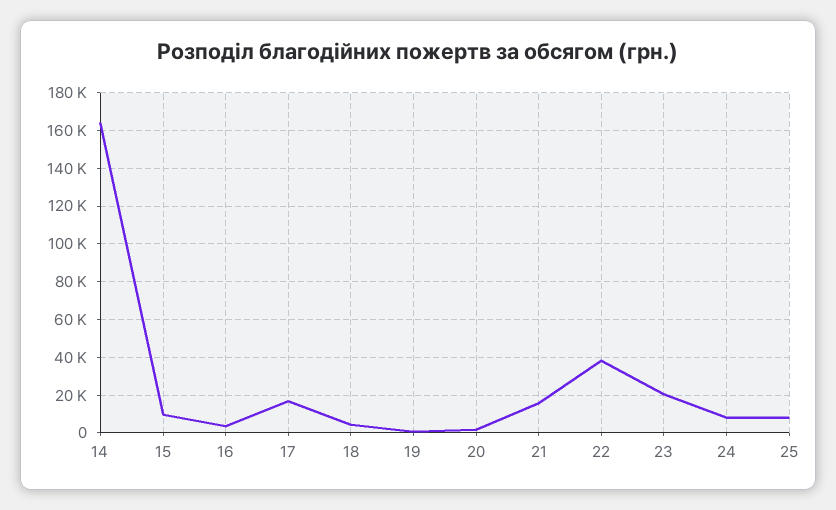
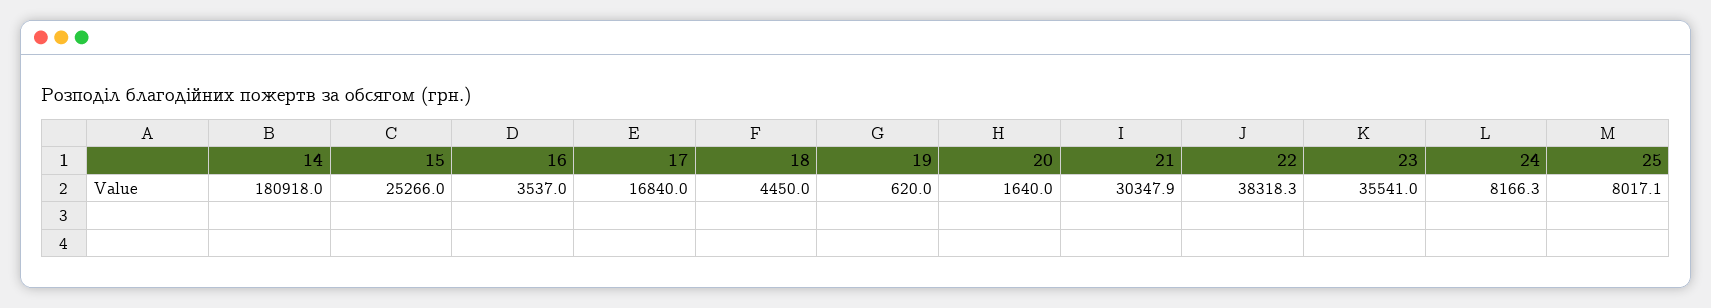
  {
-   "14": 165000,
+   "14": 180918,
-   "15": 10000,
+   "15": 25266,
    "16": 3537,
    "17": 16840,
    "18": 4450,
    "19": 620,
    "20": 1640,
-   "21": 15000,
+   "21": 30347.9,
    "22": 38318.3,
-   "23": 20000,
+   "23": 35541,
    "24": 8166.3,
    "25": 8017.1
  }

